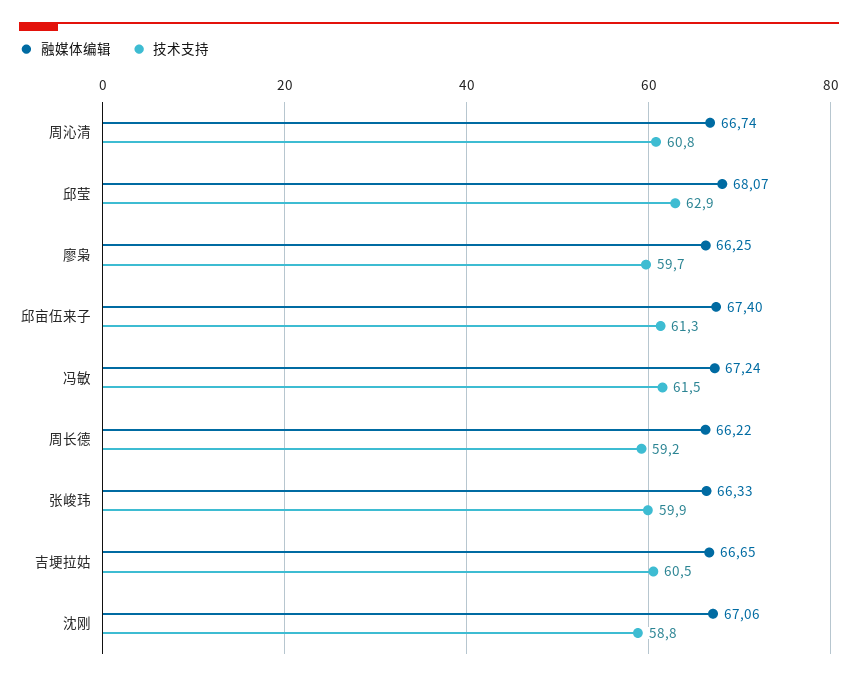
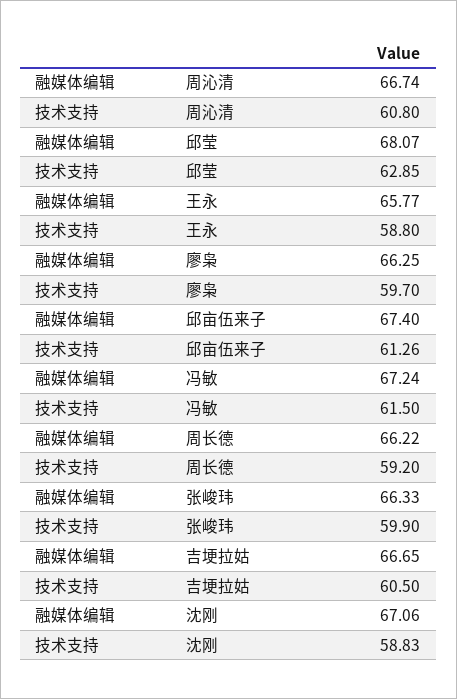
  {
    "融媒体编辑": {
      "周沁清": 66.74,
      "邱莹": 68.07,
      "廖枭": 66.25,
      "邱亩伍来子": 67.4,
      "冯敏": 67.24,
      "周长德": 66.22,
      "张峻玮": 66.33,
      "吉埂拉姑": 66.65,
-     "沈刚": 67.06
+     "沈刚": 67.06,
+     "王永": 65.77
    },
    "技术支持": {
      "周沁清": 60.8,
      "邱莹": 62.85,
      "廖枭": 59.7,
      "邱亩伍来子": 61.26,
      "冯敏": 61.5,
      "周长德": 59.2,
      "张峻玮": 59.9,
      "吉埂拉姑": 60.5,
-     "沈刚": 58.83
+     "沈刚": 58.83,
+     "王永": 58.8
    }
  }

